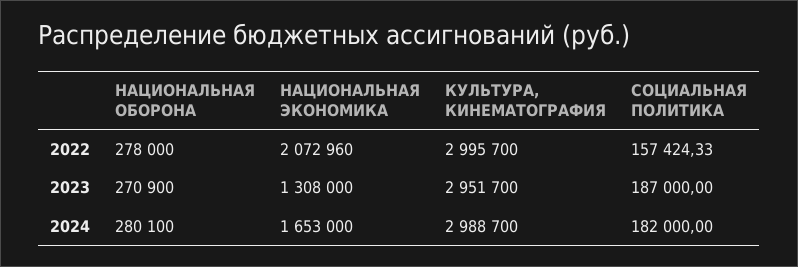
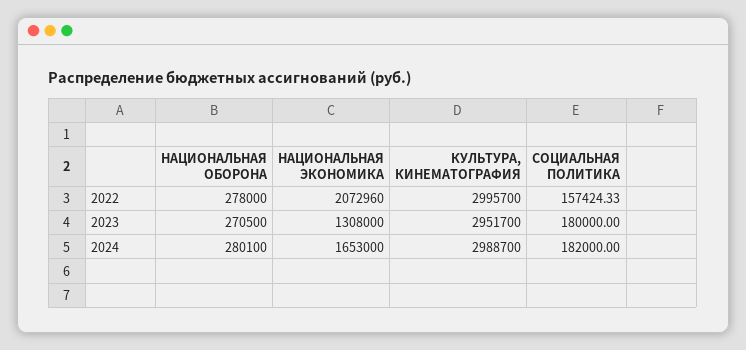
  {
    "НАЦИОНАЛЬНАЯ ОБОРОНА": {
      "2022": 278000,
-     "2023": 270900,
+     "2023": 270500,
      "2024": 280100
    },
    "НАЦИОНАЛЬНАЯ ЭКОНОМИКА": {
      "2022": 2072960,
      "2023": 1308000,
      "2024": 1653000
    },
    "КУЛЬТУРА, КИНЕМАТОГРАФИЯ": {
      "2022": 2995700,
      "2023": 2951700,
      "2024": 2988700
    },
    "СОЦИАЛЬНАЯ ПОЛИТИКА": {
      "2022": 157424.33,
-     "2023": 187000,
+     "2023": 180000,
      "2024": 182000
    }
  }

